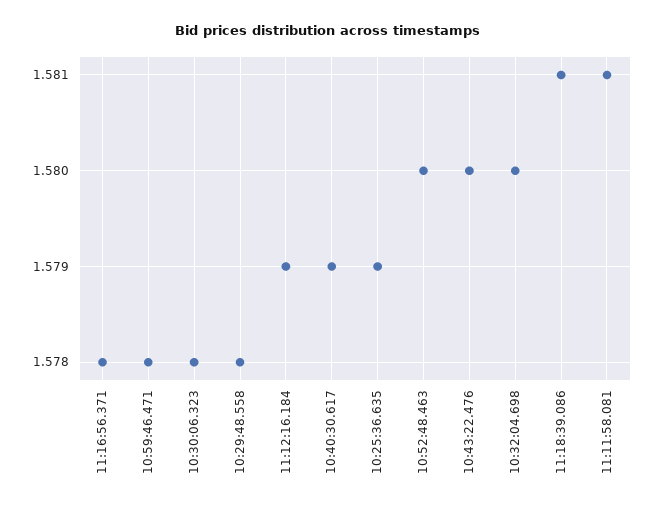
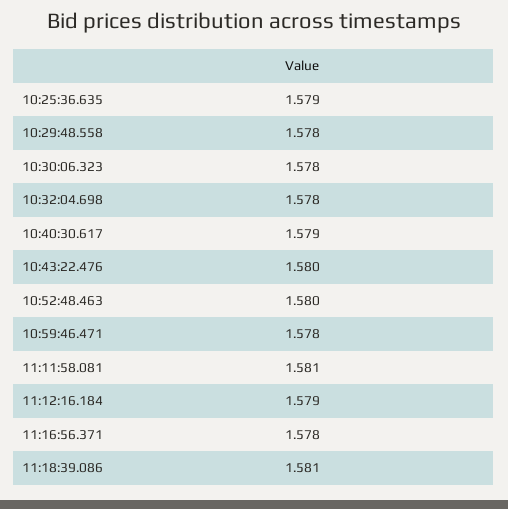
  {
    "11:16:56.371": 1.578,
    "10:59:46.471": 1.578,
    "10:30:06.323": 1.578,
    "10:29:48.558": 1.578,
    "11:12:16.184": 1.579,
    "10:40:30.617": 1.579,
    "10:25:36.635": 1.579,
    "10:52:48.463": 1.58,
    "10:43:22.476": 1.58,
-   "10:32:04.698": 1.58,
+   "10:32:04.698": 1.578,
    "11:18:39.086": 1.581,
    "11:11:58.081": 1.581
  }

